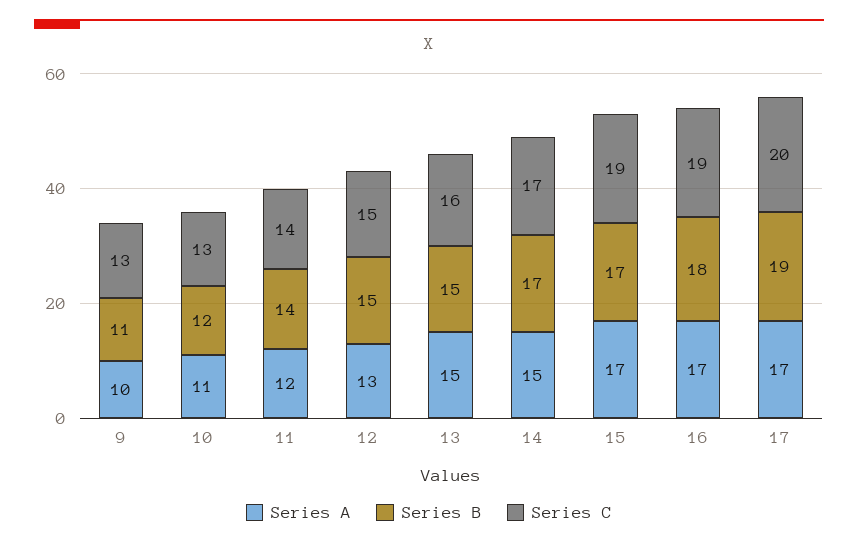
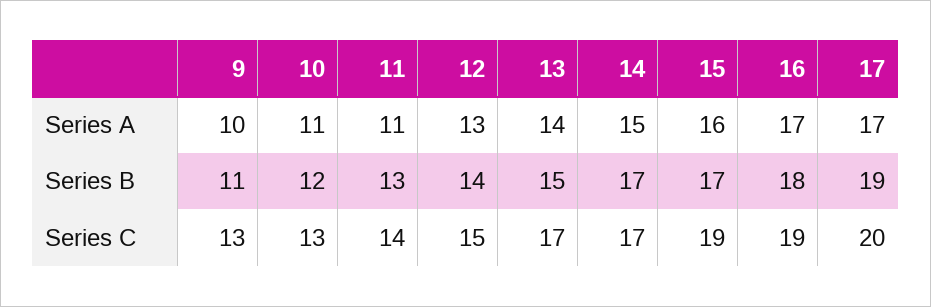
  {
    "Series A": {
      "9": 10,
      "10": 11,
-     "11": 12,
+     "11": 11,
      "12": 13,
-     "13": 15,
+     "13": 14,
      "14": 15,
-     "15": 17,
+     "15": 16,
      "16": 17,
      "17": 17
    },
    "Series B": {
      "9": 11,
      "10": 12,
-     "11": 14,
+     "11": 13,
-     "12": 15,
+     "12": 14,
      "13": 15,
      "14": 17,
      "15": 17,
      "16": 18,
      "17": 19
    },
    "Series C": {
      "9": 13,
      "10": 13,
      "11": 14,
      "12": 15,
-     "13": 16,
+     "13": 17,
      "14": 17,
      "15": 19,
      "16": 19,
      "17": 20
    }
  }

